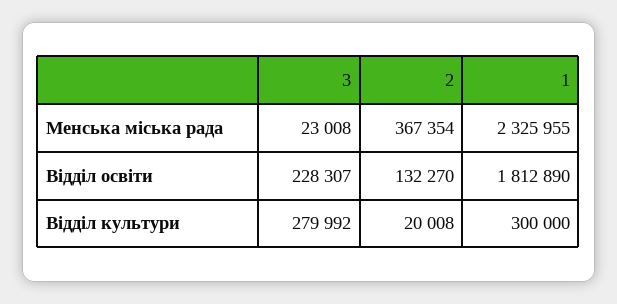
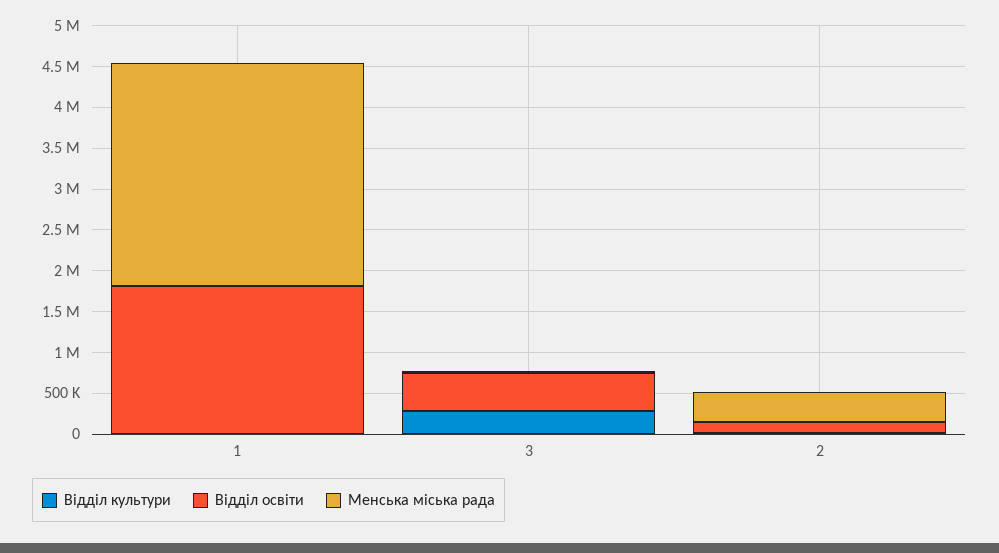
  {
    "Менська мiська рада": {
      "3": 23008,
      "2": 367354,
-     "1": 2325955
+     "1": 2700000
    },
    "Вiддiл освiти": {
-     "3": 228307,
+     "3": 500000,
      "2": 132270,
      "1": 1812890
    },
    "Вiддiл культури": {
      "3": 279992,
      "2": 20008,
-     "1": 300000
+     "1": 0
    }
  }

